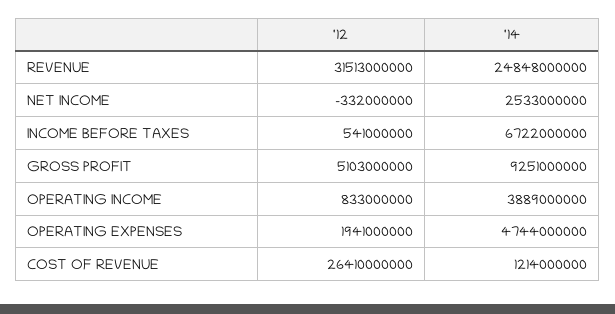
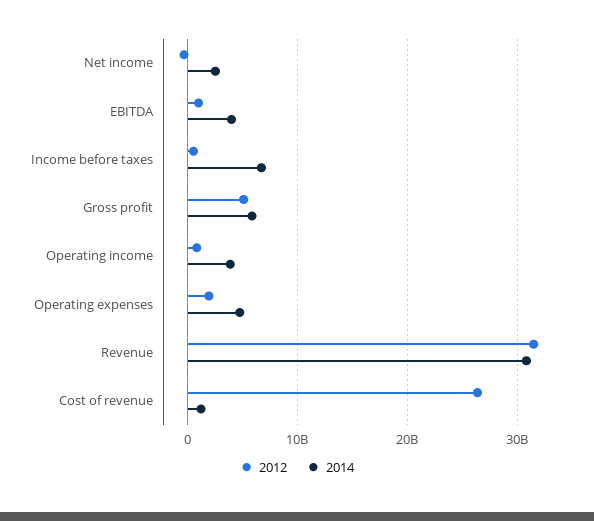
  {
    "'12": {
      "REVENUE": 31513000000,
      "NET INCOME": -332000000,
      "INCOME BEFORE TAXES": 541000000,
      "GROSS PROFIT": 5103000000,
      "OPERATING INCOME": 833000000,
      "OPERATING EXPENSES": 1941000000,
-     "COST OF REVENUE": 26410000000
+     "COST OF REVENUE": 26410000000,
+     "EBITDA": 1000000000
    },
    "'14": {
-     "REVENUE": 24848000000,
+     "REVENUE": 31000000000,
      "NET INCOME": 2533000000,
      "INCOME BEFORE TAXES": 6722000000,
-     "GROSS PROFIT": 9251000000,
+     "GROSS PROFIT": 6000000000,
      "OPERATING INCOME": 3889000000,
      "OPERATING EXPENSES": 4744000000,
-     "COST OF REVENUE": 1214000000
+     "COST OF REVENUE": 1214000000,
+     "EBITDA": 4000000000
    }
  }

